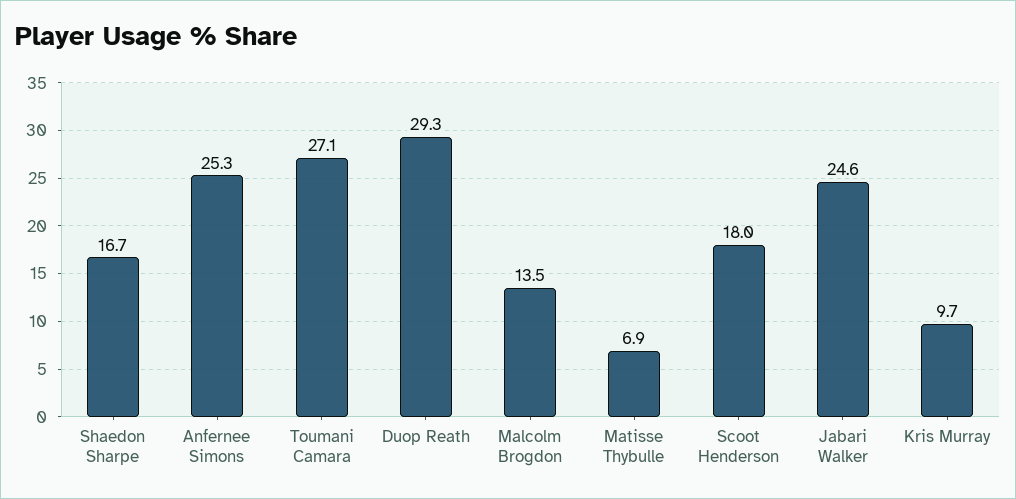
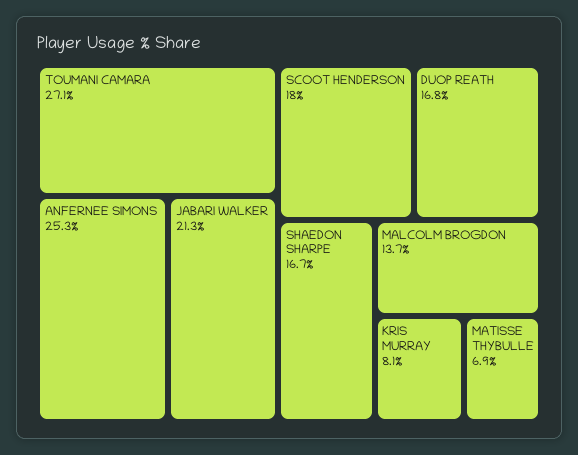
  {
    "Shaedon Sharpe": 16.7,
    "Anfernee Simons": 25.3,
    "Toumani Camara": 27.1,
-   "Duop Reath": 29.3,
+   "Duop Reath": 16.8,
-   "Malcolm Brogdon": 13.5,
+   "Malcolm Brogdon": 13.7,
    "Matisse Thybulle": 6.9,
    "Scoot Henderson": 18,
-   "Jabari Walker": 24.6,
+   "Jabari Walker": 21.3,
-   "Kris Murray": 9.7
+   "Kris Murray": 8.1
  }

